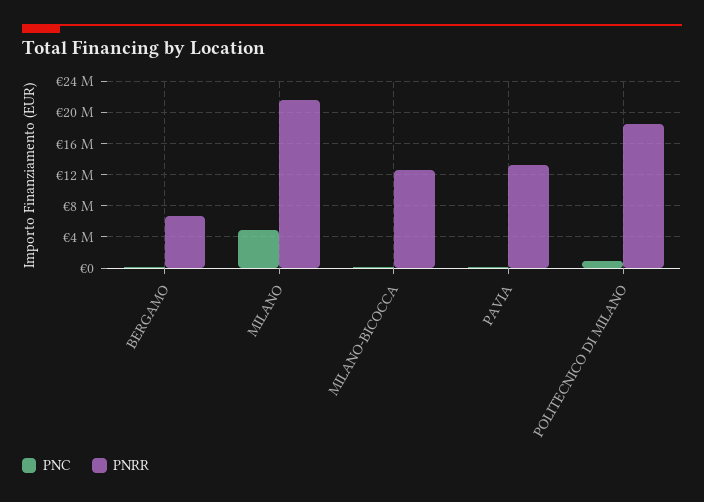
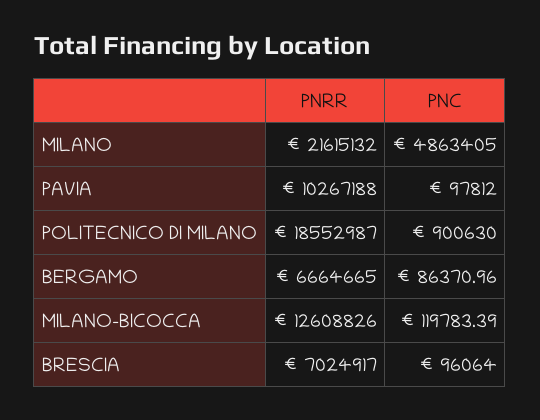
  {
    "PNC": {
      "BERGAMO": 86370.96,
      "MILANO": 4863405,
      "MILANO-BICOCCA": 119783.39,
      "PAVIA": 97812,
-     "POLITECNICO DI MILANO": 900630
+     "POLITECNICO DI MILANO": 900630,
+     "BRESCIA": 96064
    },
    "PNRR": {
      "BERGAMO": 6664665,
      "MILANO": 21615132,
      "MILANO-BICOCCA": 12608826,
-     "PAVIA": 13000000,
+     "PAVIA": 10267188,
-     "POLITECNICO DI MILANO": 18552987
+     "POLITECNICO DI MILANO": 18552987,
+     "BRESCIA": 7024917
    }
  }

